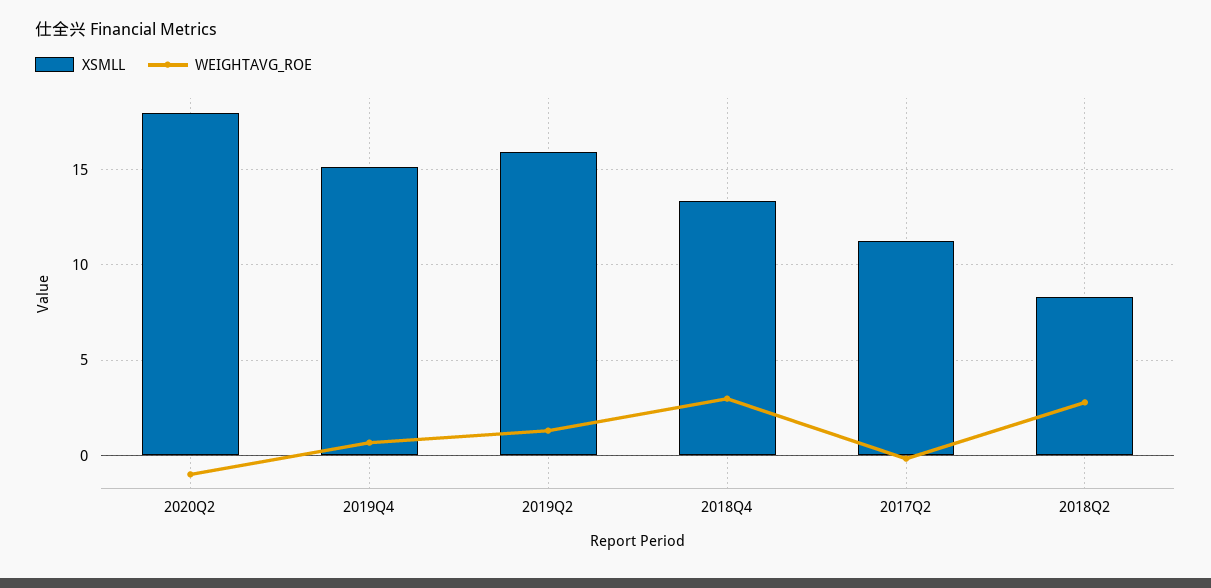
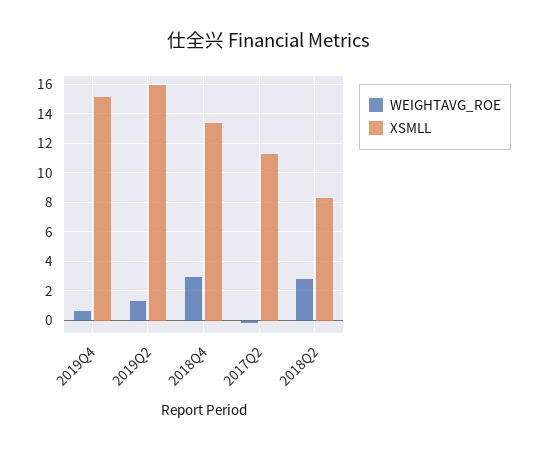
  {
    "XSMLL": {
-     "2020Q2": 18,
      "2019Q4": 15,
      "2019Q2": 16,
      "2018Q4": 13.5,
      "2017Q2": 11.5,
      "2018Q2": 8.5
    },
    "WEIGHTAVG_ROE": {
-     "2020Q2": -1,
      "2019Q4": 0.5,
      "2019Q2": 1.5,
      "2018Q4": 3,
      "2017Q2": 0,
      "2018Q2": 3
    }
  }

